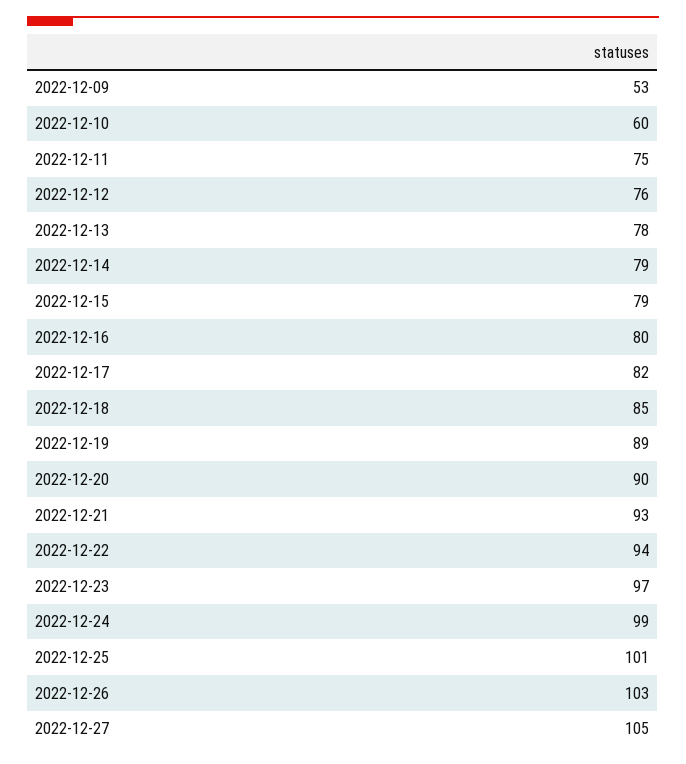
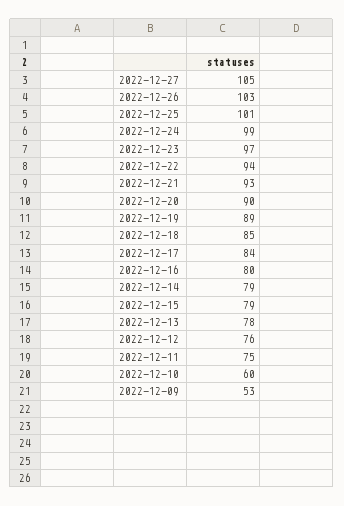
  {
    "2022-12-09": 53,
    "2022-12-10": 60,
    "2022-12-11": 75,
    "2022-12-12": 76,
    "2022-12-13": 78,
    "2022-12-14": 79,
    "2022-12-15": 79,
    "2022-12-16": 80,
-   "2022-12-17": 82,
+   "2022-12-17": 84,
    "2022-12-18": 85,
    "2022-12-19": 89,
    "2022-12-20": 90,
    "2022-12-21": 93,
    "2022-12-22": 94,
    "2022-12-23": 97,
    "2022-12-24": 99,
    "2022-12-25": 101,
    "2022-12-26": 103,
    "2022-12-27": 105
  }

